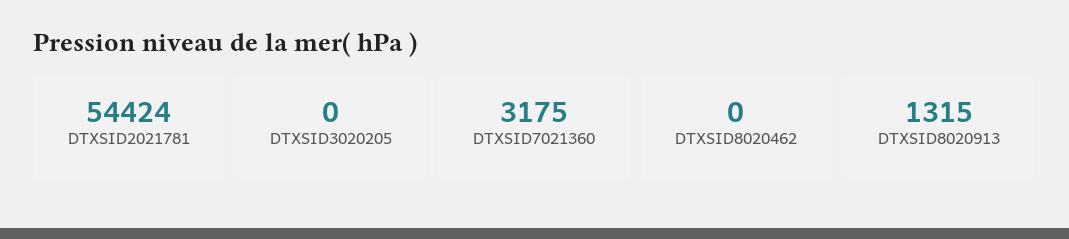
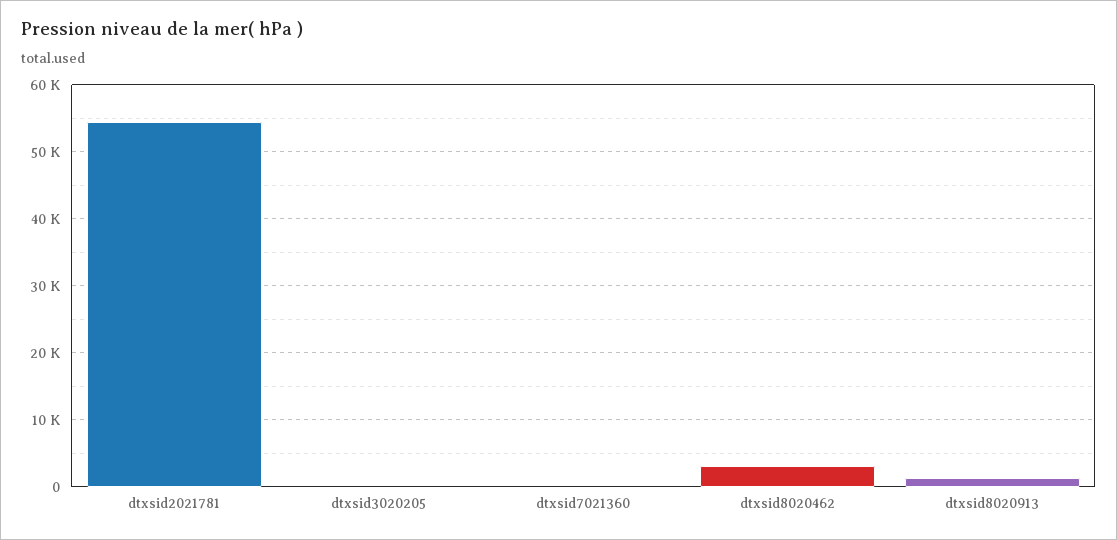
  {
    "DTXSID2021781": 54424,
    "DTXSID3020205": 0,
-   "DTXSID7021360": 3175,
+   "DTXSID7021360": 0,
-   "DTXSID8020462": 0,
+   "DTXSID8020462": 3000,
    "DTXSID8020913": 1315
  }

